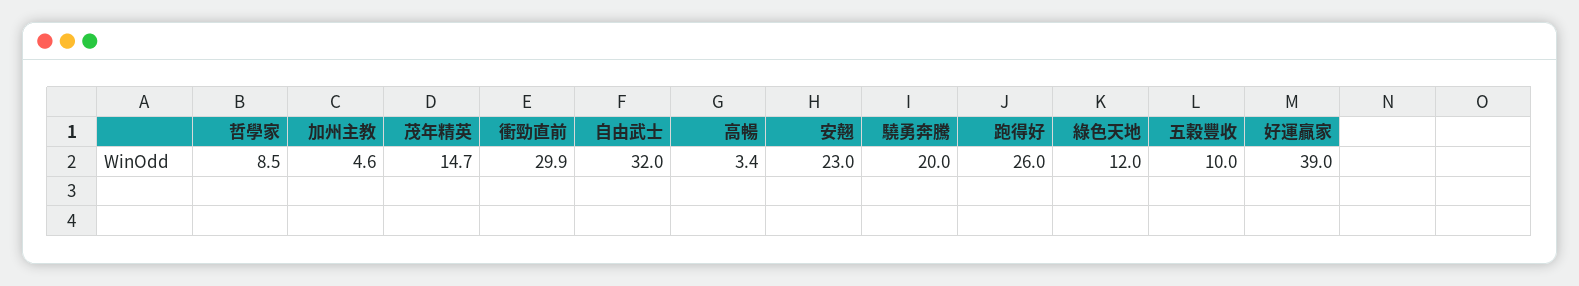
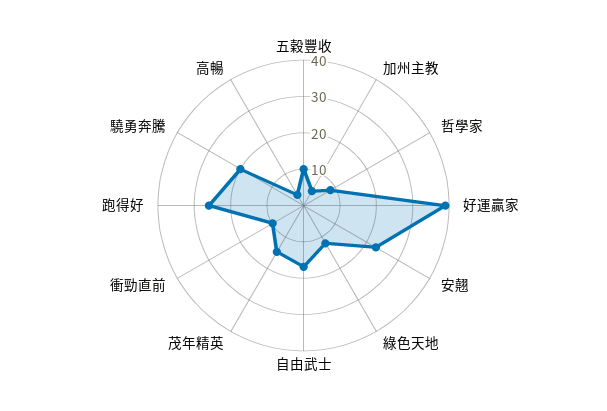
  {
    "哲學家": 8.5,
    "加州主教": 4.6,
    "茂年精英": 14.7,
-   "衝勁直前": 29.9,
+   "衝勁直前": 10,
-   "自由武士": 32,
+   "自由武士": 17.5,
    "高暢": 3.4,
    "安翹": 23,
    "驍勇奔騰": 20,
    "跑得好": 26,
    "綠色天地": 12,
    "五穀豐收": 10,
    "好運贏家": 39
  }

